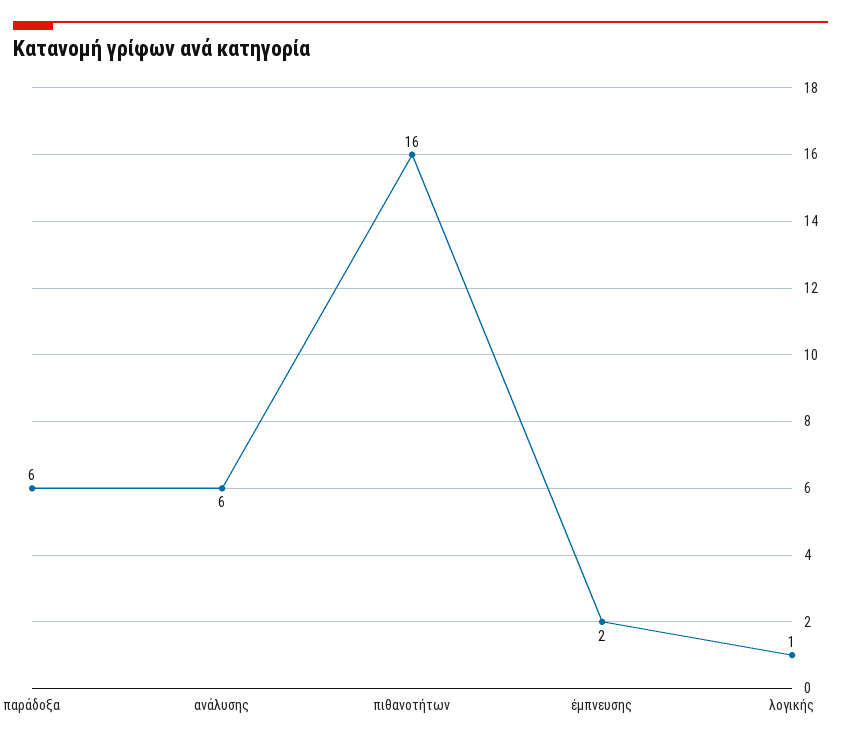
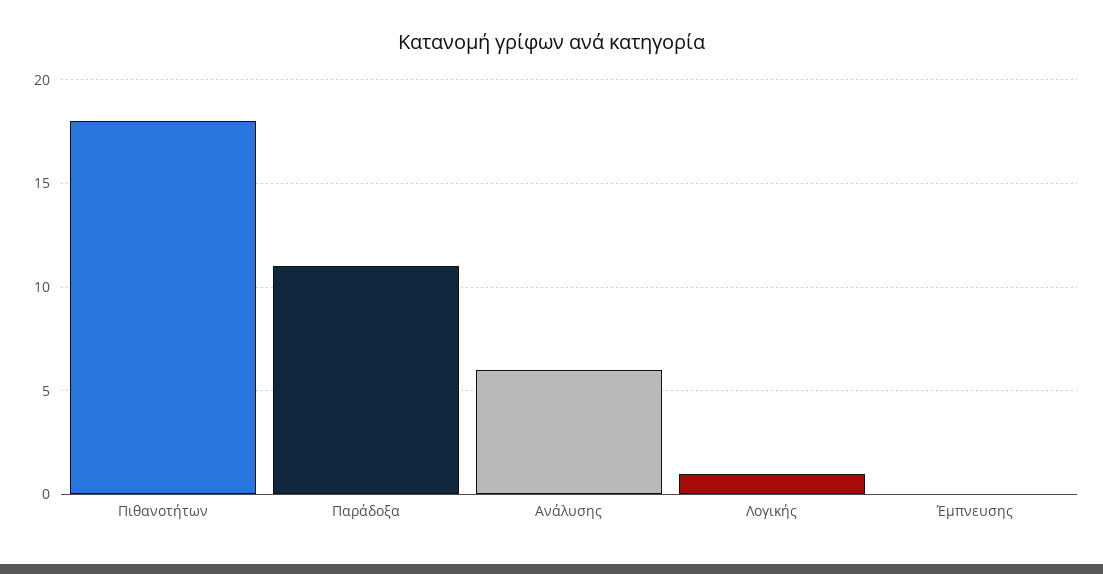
  {
-   "παράδοξα": 6,
+   "παράδοξα": 11,
    "ανάλυσης": 6,
-   "πιθανοτήτων": 16,
+   "πιθανοτήτων": 18,
-   "έμπνευσης": 2,
+   "έμπνευσης": 0,
    "λογικής": 1
  }

